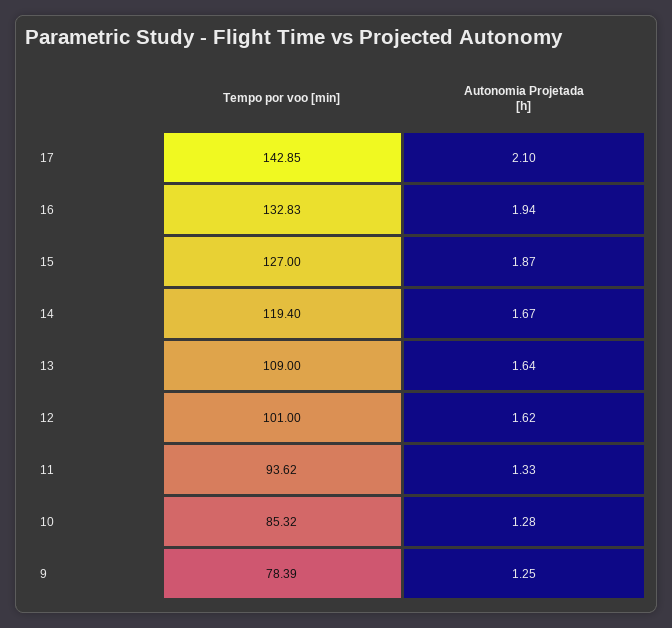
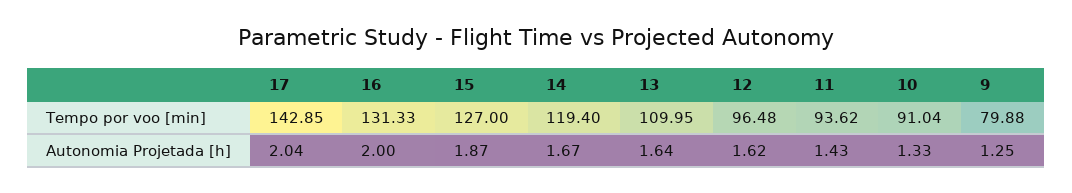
  {
    "Tempo por voo [min]": {
      "17": 142.85,
-     "16": 132.83,
+     "16": 131.33,
      "15": 127,
      "14": 119.4,
-     "13": 109,
+     "13": 109.95,
-     "12": 101,
+     "12": 96.48,
      "11": 93.62,
-     "10": 85.32,
+     "10": 91.04,
-     "9": 78.39
+     "9": 79.88
    },
    "Autonomia Projetada [h]": {
-     "17": 2.1,
+     "17": 2.04,
-     "16": 1.94,
+     "16": 2,
      "15": 1.87,
      "14": 1.67,
      "13": 1.64,
      "12": 1.62,
-     "11": 1.33,
+     "11": 1.43,
-     "10": 1.28,
+     "10": 1.33,
      "9": 1.25
    }
  }

